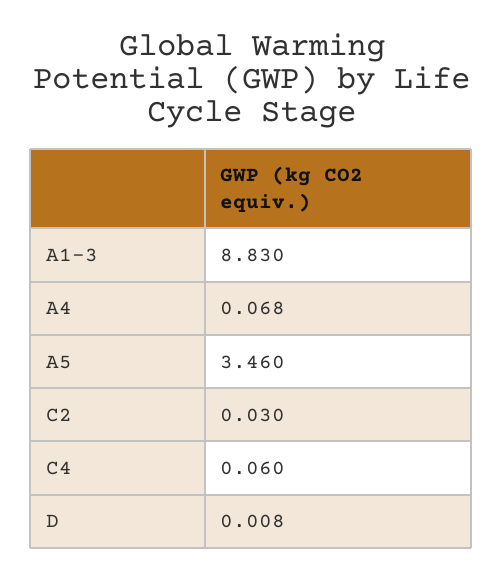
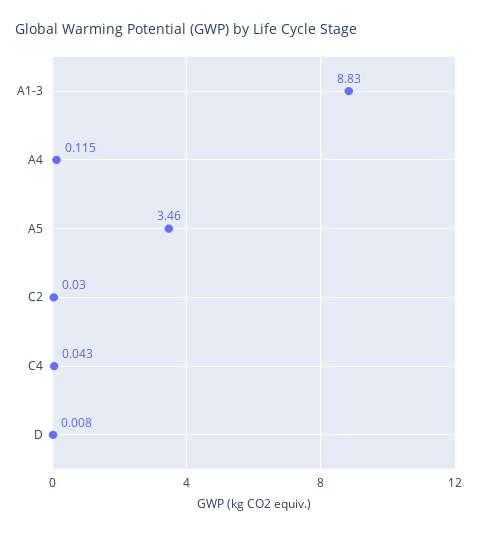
  {
    "A1-3": 8.83,
-   "A4": 0.068,
+   "A4": 0.115,
    "A5": 3.46,
    "C2": 0.03,
-   "C4": 0.06,
+   "C4": 0.043,
    "D": 0.008
  }

